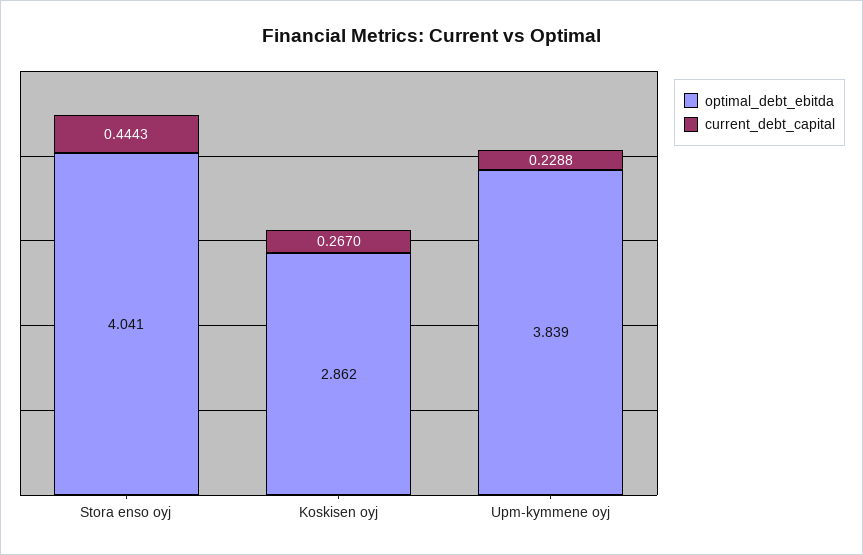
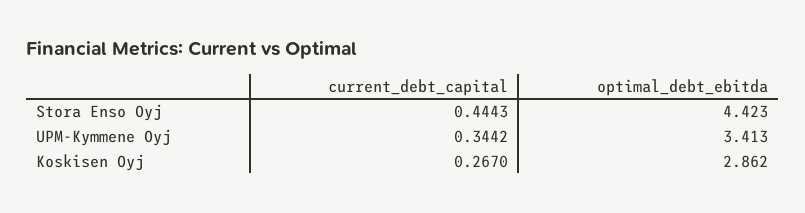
  {
    "optimal_debt_ebitda": {
-     "Stora enso oyj": 4.041,
+     "Stora enso oyj": 4.423,
      "Koskisen oyj": 2.862,
-     "Upm-kymmene oyj": 3.839
+     "Upm-kymmene oyj": 3.413
    },
    "current_debt_capital": {
      "Stora enso oyj": 0.4443,
      "Koskisen oyj": 0.267,
-     "Upm-kymmene oyj": 0.2288
+     "Upm-kymmene oyj": 0.3442
    }
  }

